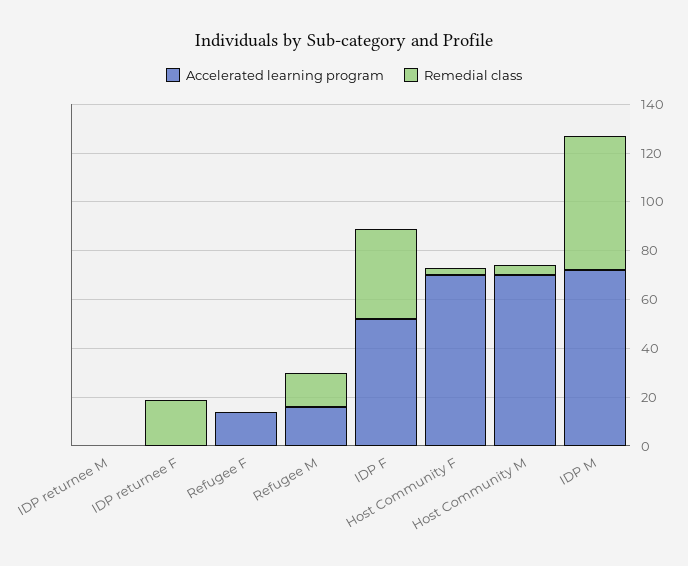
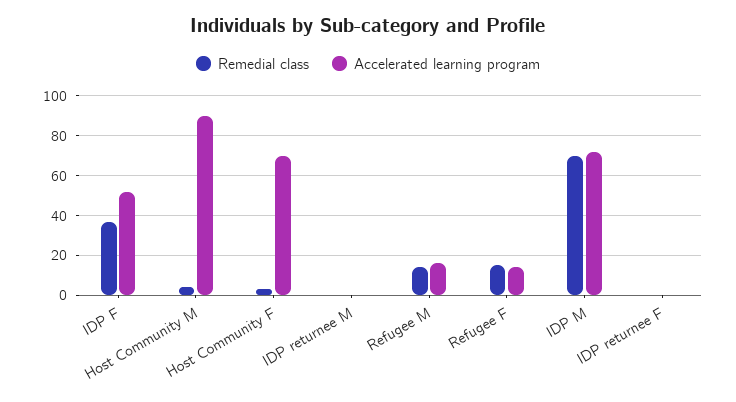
  {
    "Accelerated learning program": {
      "IDP returnee M": 0,
      "IDP returnee F": 0,
      "Refugee F": 15,
      "Refugee M": 15,
      "IDP F": 50,
      "Host Community F": 70,
-     "Host Community M": 70,
+     "Host Community M": 90,
      "IDP M": 70
    },
    "Remedial class": {
      "IDP returnee M": 0,
-     "IDP returnee F": 20,
+     "IDP returnee F": 0,
-     "Refugee F": 0,
+     "Refugee F": 15,
      "Refugee M": 15,
      "IDP F": 35,
      "Host Community F": 5,
      "Host Community M": 5,
-     "IDP M": 55
+     "IDP M": 70
    }
  }

